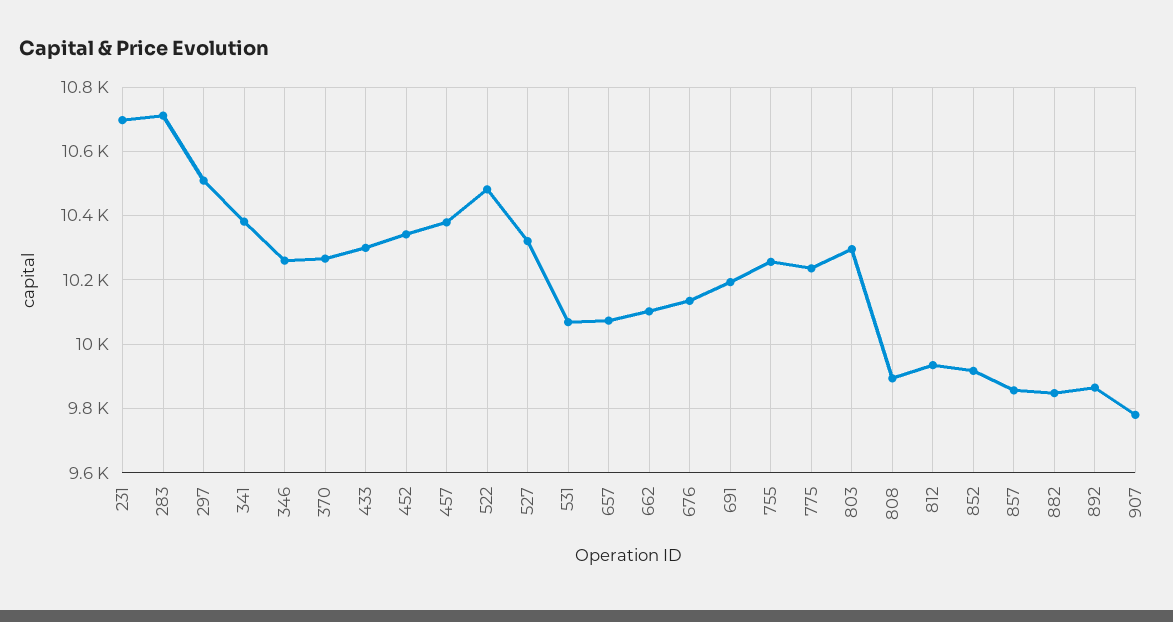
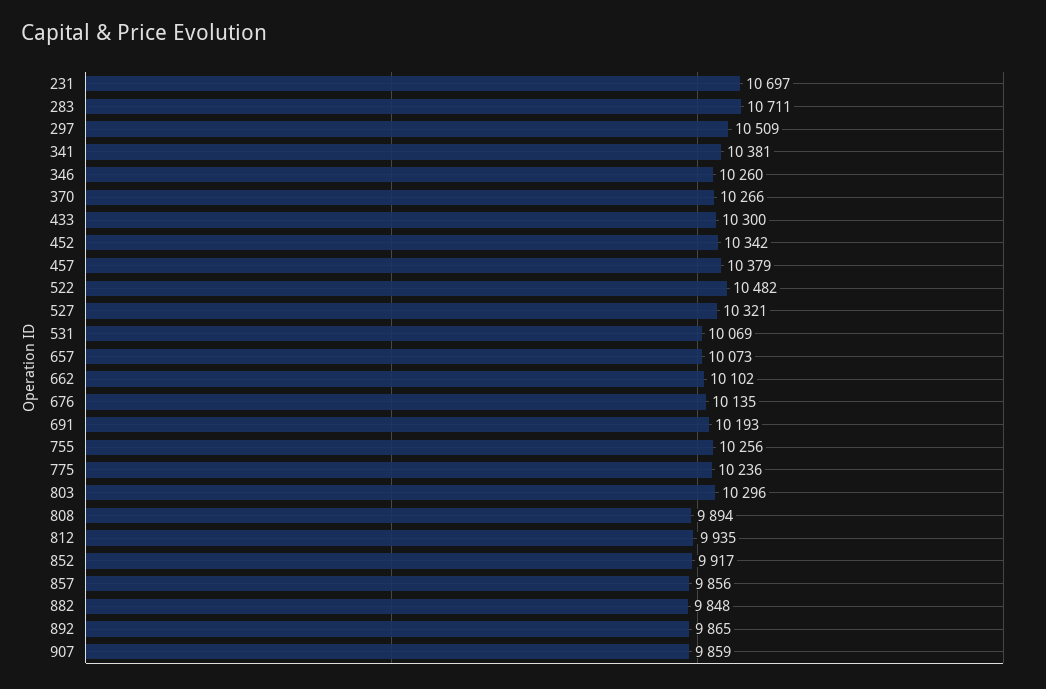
  {
    "231": 10697,
    "283": 10711,
    "297": 10509,
    "341": 10381,
    "346": 10260,
    "370": 10266,
    "433": 10300,
    "452": 10342,
    "457": 10379,
    "522": 10482,
    "527": 10321,
    "531": 10069,
    "657": 10073,
    "662": 10102,
    "676": 10135,
    "691": 10193,
    "755": 10256,
    "775": 10236,
    "803": 10296,
    "808": 9894,
    "812": 9935,
    "852": 9917,
    "857": 9856,
    "882": 9848,
    "892": 9865,
-   "907": 9780
+   "907": 9859
  }

